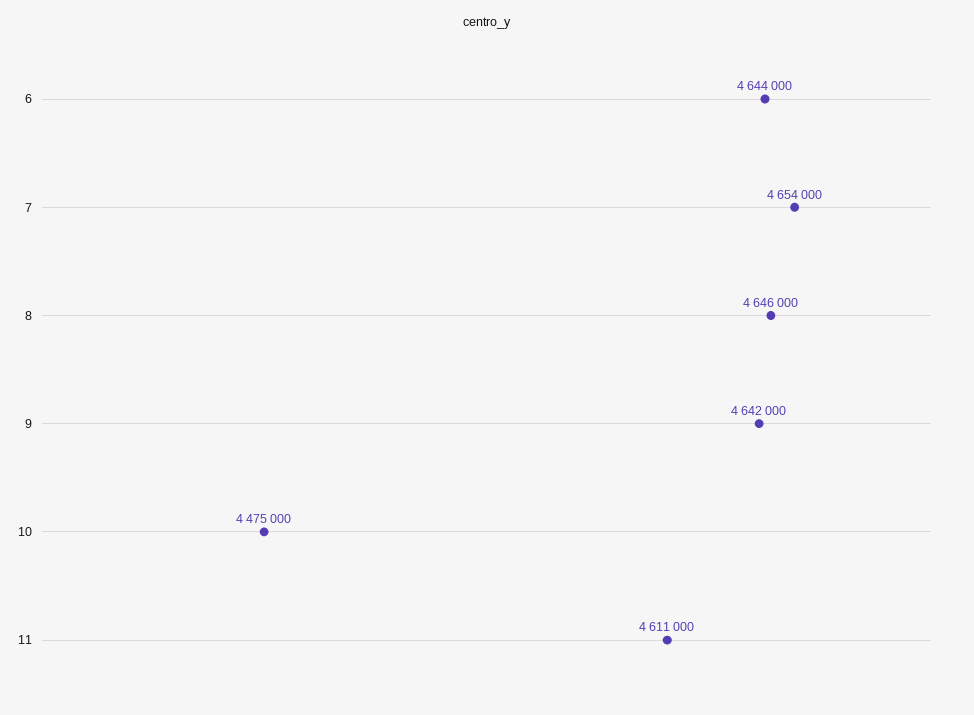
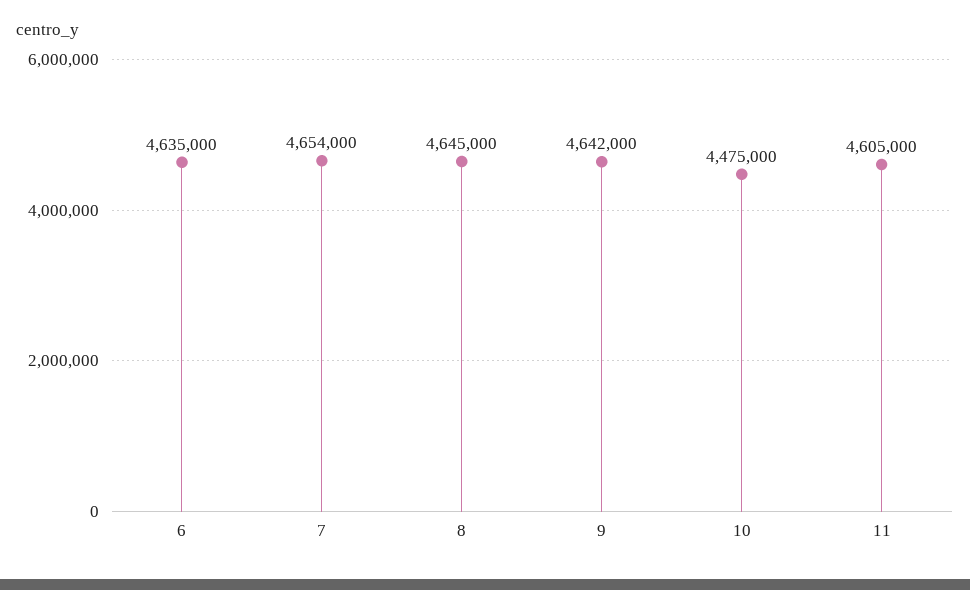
  {
-   "6": 4644000,
+   "6": 4635000,
    "7": 4654000,
-   "8": 4646000,
+   "8": 4645000,
    "9": 4642000,
    "10": 4475000,
-   "11": 4611000
+   "11": 4605000
  }

